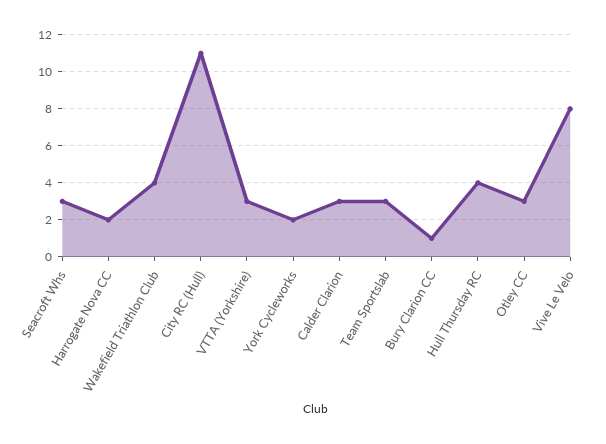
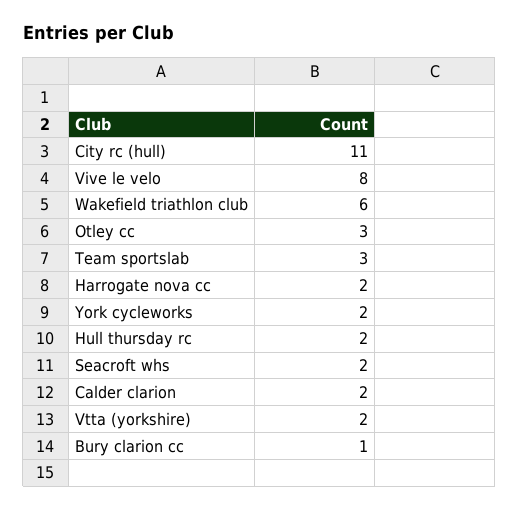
  {
-   "Seacroft Whs": 3,
+   "Seacroft Whs": 2,
    "Harrogate Nova CC": 2,
-   "Wakefield Triathlon Club": 4,
+   "Wakefield Triathlon Club": 6,
    "City RC (Hull)": 11,
-   "VTTA (Yorkshire)": 3,
+   "VTTA (Yorkshire)": 2,
    "York Cycleworks": 2,
-   "Calder Clarion": 3,
+   "Calder Clarion": 2,
    "Team Sportslab": 3,
    "Bury Clarion CC": 1,
-   "Hull Thursday RC": 4,
+   "Hull Thursday RC": 2,
    "Otley CC": 3,
    "Vive Le Velo": 8
  }

